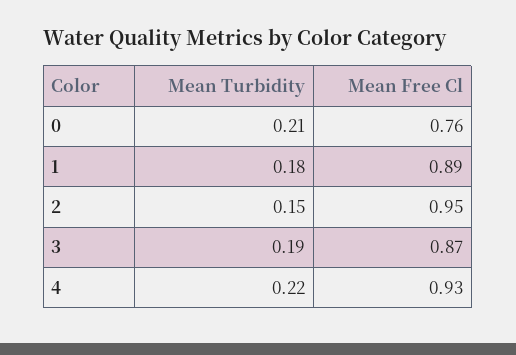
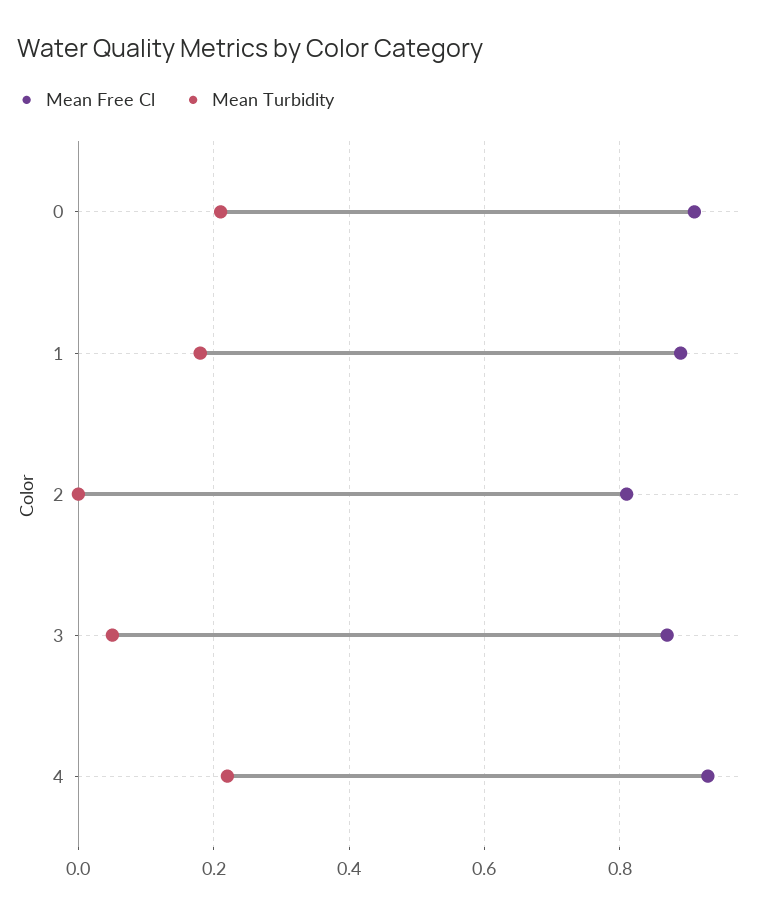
  {
    "Mean Turbidity": {
      "0": 0.21,
      "1": 0.18,
-     "2": 0.15,
+     "2": 0,
-     "3": 0.19,
+     "3": 0.05,
      "4": 0.22
    },
    "Mean Free Cl": {
-     "0": 0.76,
+     "0": 0.9,
      "1": 0.89,
-     "2": 0.95,
+     "2": 0.8,
      "3": 0.87,
      "4": 0.93
    }
  }

